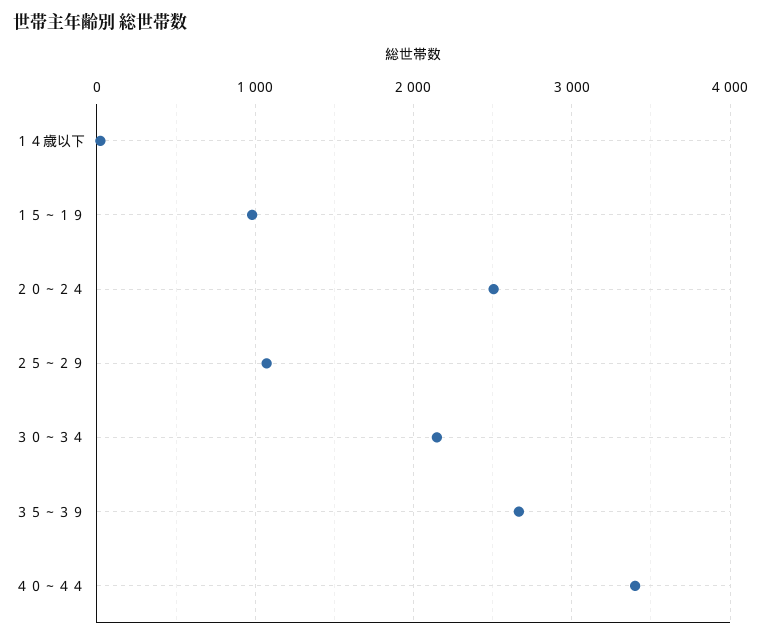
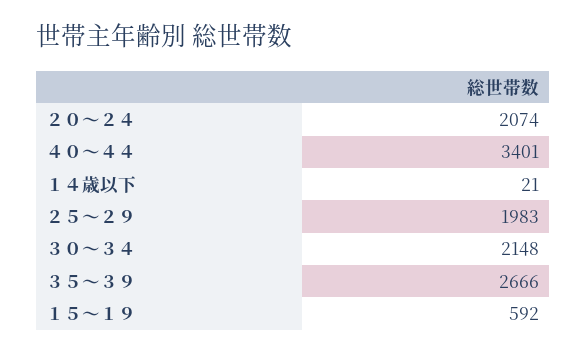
  {
    "１４歳以下": 21,
-   "１５～１９": 1000,
+   "１５～１９": 592,
-   "２０～２４": 2500,
+   "２０～２４": 2074,
-   "２５～２９": 1100,
+   "２５～２９": 1983,
    "３０～３４": 2148,
    "３５～３９": 2666,
    "４０～４４": 3401
  }

